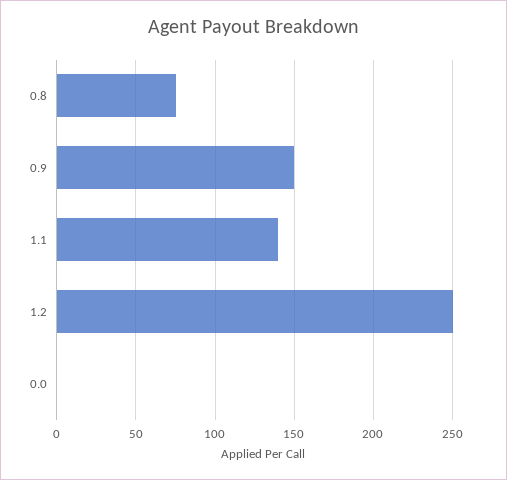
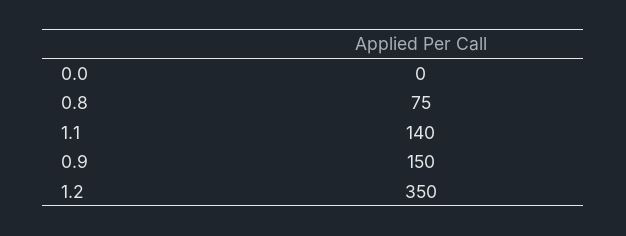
  {
    "0.8": 75,
    "0.9": 150,
    "1.1": 140,
-   "1.2": 250,
+   "1.2": 350,
    "0.0": 0
  }

